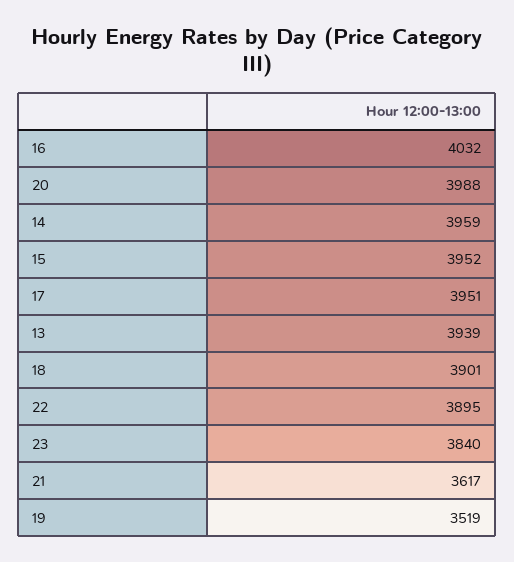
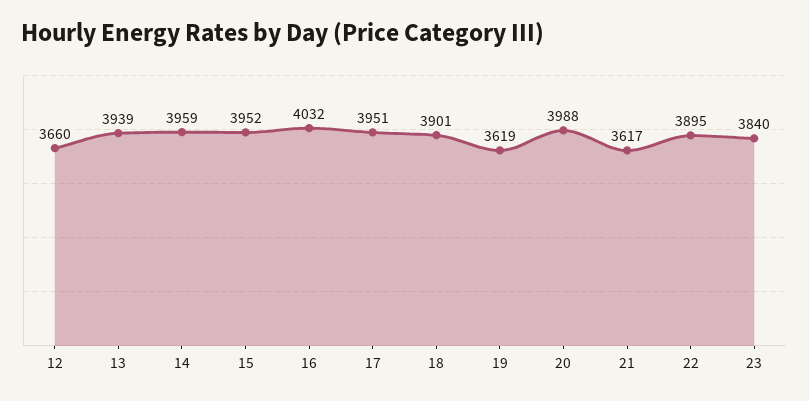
  {
    "16": 4032,
    "20": 3988,
    "14": 3959,
    "15": 3952,
    "17": 3951,
    "13": 3939,
    "18": 3901,
    "22": 3895,
    "23": 3840,
    "21": 3617,
-   "19": 3519
+   "19": 3619,
+   "12": 3660
  }

